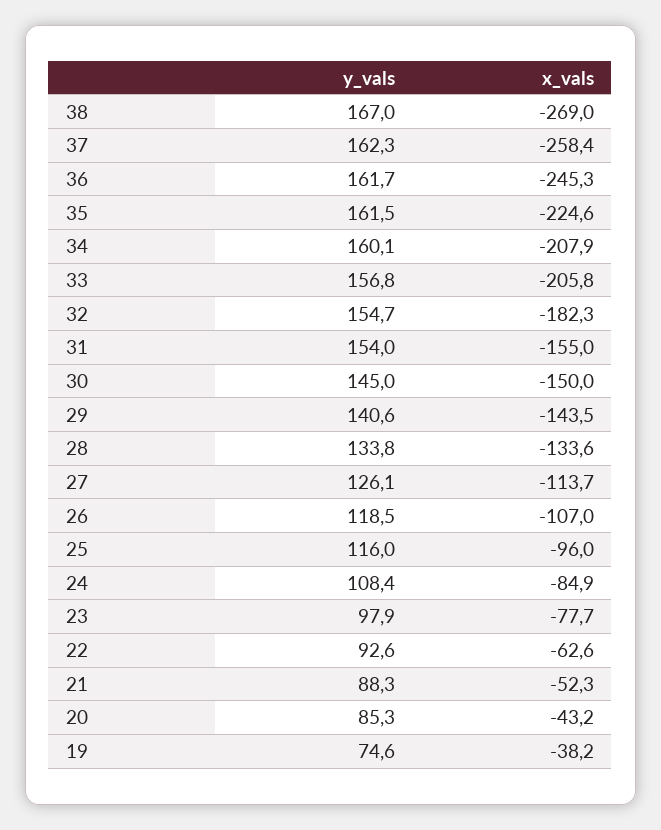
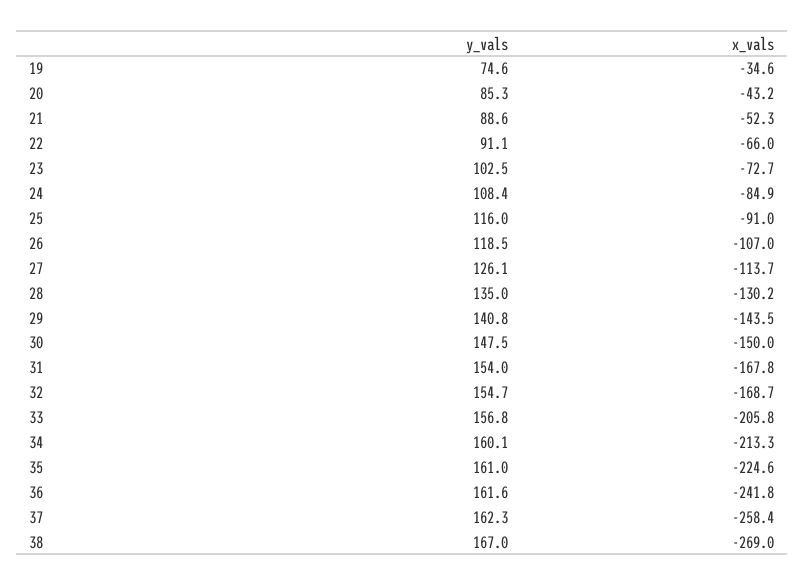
  {
    "y_vals": {
      "38": 167,
      "37": 162.3,
-     "36": 161.7,
+     "36": 161.6,
-     "35": 161.5,
+     "35": 161,
      "34": 160.1,
      "33": 156.8,
      "32": 154.7,
      "31": 154,
-     "30": 145,
+     "30": 147.5,
-     "29": 140.6,
+     "29": 140.8,
-     "28": 133.8,
+     "28": 135,
      "27": 126.1,
      "26": 118.5,
      "25": 116,
      "24": 108.4,
-     "23": 97.9,
+     "23": 102.5,
-     "22": 92.6,
+     "22": 91.1,
-     "21": 88.3,
+     "21": 88.6,
      "20": 85.3,
      "19": 74.6
    },
    "x_vals": {
      "38": -269,
      "37": -258.4,
-     "36": -245.3,
+     "36": -241.8,
      "35": -224.6,
-     "34": -207.9,
+     "34": -213.3,
      "33": -205.8,
-     "32": -182.3,
+     "32": -168.7,
-     "31": -155,
+     "31": -167.8,
      "30": -150,
      "29": -143.5,
-     "28": -133.6,
+     "28": -130.2,
      "27": -113.7,
      "26": -107,
-     "25": -96,
+     "25": -91,
      "24": -84.9,
-     "23": -77.7,
+     "23": -72.7,
-     "22": -62.6,
+     "22": -66,
      "21": -52.3,
      "20": -43.2,
-     "19": -38.2
+     "19": -34.6
    }
  }

